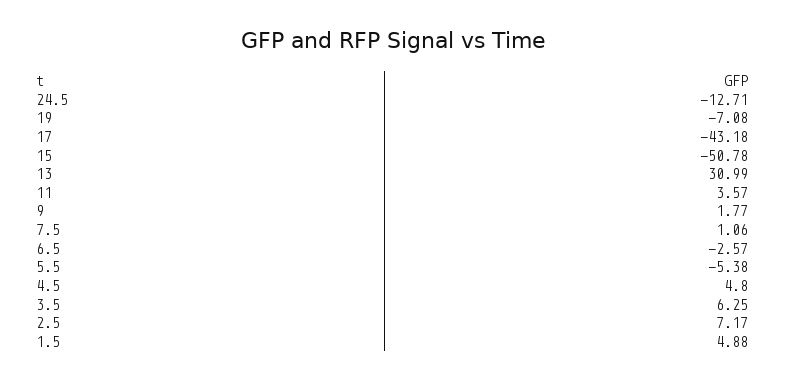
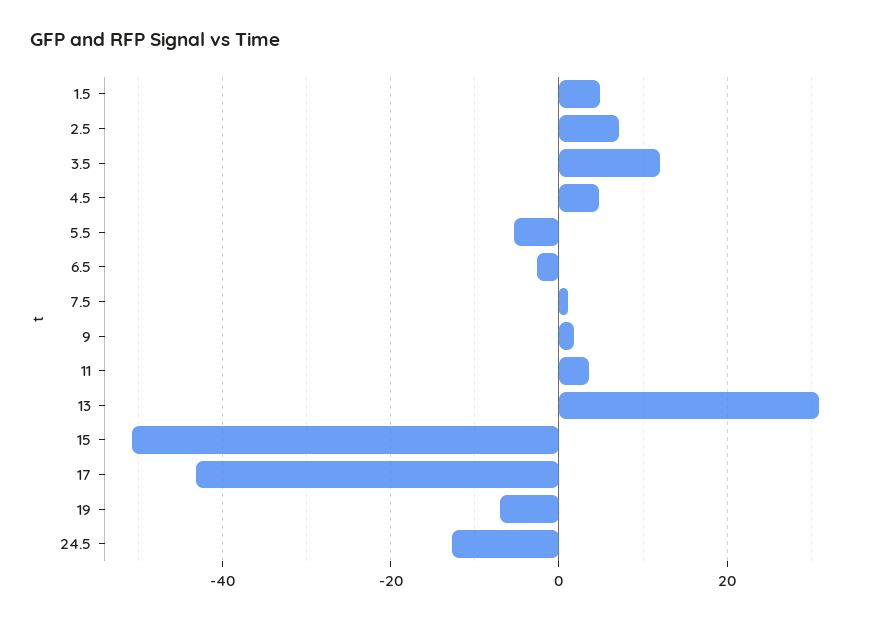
  {
    "24.5": -12.71,
    "19": -7.08,
    "17": -43.18,
    "15": -50.78,
    "13": 30.99,
    "11": 3.57,
    "9": 1.77,
    "7.5": 1.06,
    "6.5": -2.57,
    "5.5": -5.38,
    "4.5": 4.8,
-   "3.5": 6.25,
+   "3.5": 12,
    "2.5": 7.17,
    "1.5": 4.88
  }

